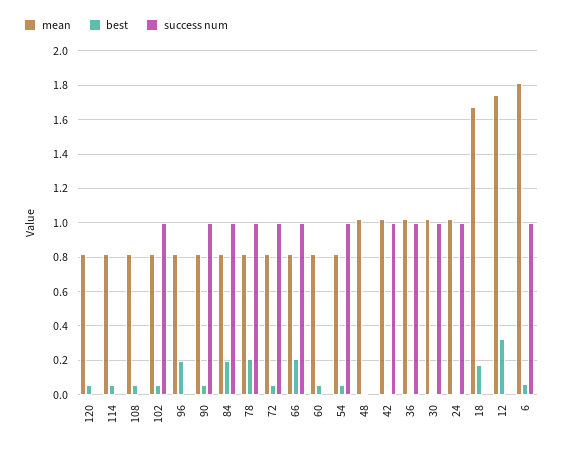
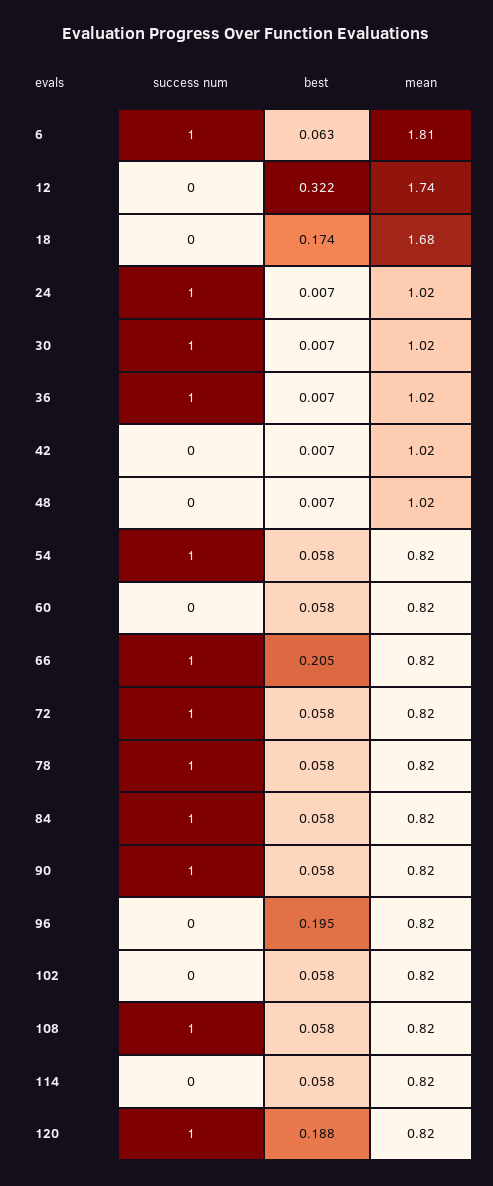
  {
    "mean": {
      "120": 0.82,
      "114": 0.82,
      "108": 0.82,
      "102": 0.82,
      "96": 0.82,
      "90": 0.82,
      "84": 0.82,
      "78": 0.82,
      "72": 0.82,
      "66": 0.82,
      "60": 0.82,
      "54": 0.82,
      "48": 1.02,
      "42": 1.02,
      "36": 1.02,
      "30": 1.02,
      "24": 1.02,
      "18": 1.68,
      "12": 1.74,
      "6": 1.81
    },
    "best": {
-     "120": 0.05,
+     "120": 0.188,
      "114": 0.058,
      "108": 0.058,
      "102": 0.058,
      "96": 0.195,
      "90": 0.058,
-     "84": 0.2,
+     "84": 0.058,
-     "78": 0.2,
+     "78": 0.058,
      "72": 0.058,
      "66": 0.205,
      "60": 0.058,
      "54": 0.058,
      "48": 0.007,
      "42": 0.007,
      "36": 0.007,
      "30": 0.007,
      "24": 0.007,
      "18": 0.174,
      "12": 0.322,
      "6": 0.063
    },
    "success num": {
-     "120": 0,
+     "120": 1,
      "114": 0,
-     "108": 0,
+     "108": 1,
-     "102": 1,
+     "102": 0,
      "96": 0,
      "90": 1,
      "84": 1,
      "78": 1,
      "72": 1,
      "66": 1,
      "60": 0,
      "54": 1,
      "48": 0,
-     "42": 1,
+     "42": 0,
      "36": 1,
      "30": 1,
      "24": 1,
      "18": 0,
      "12": 0,
      "6": 1
    }
  }

